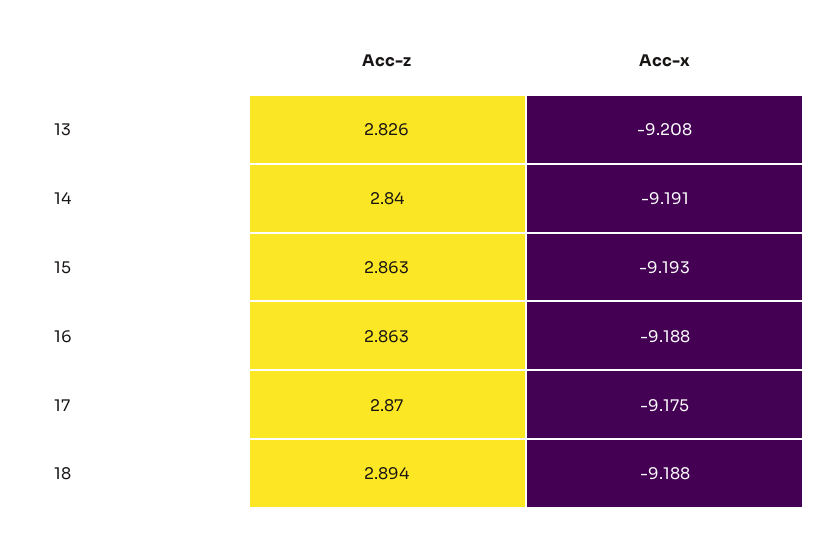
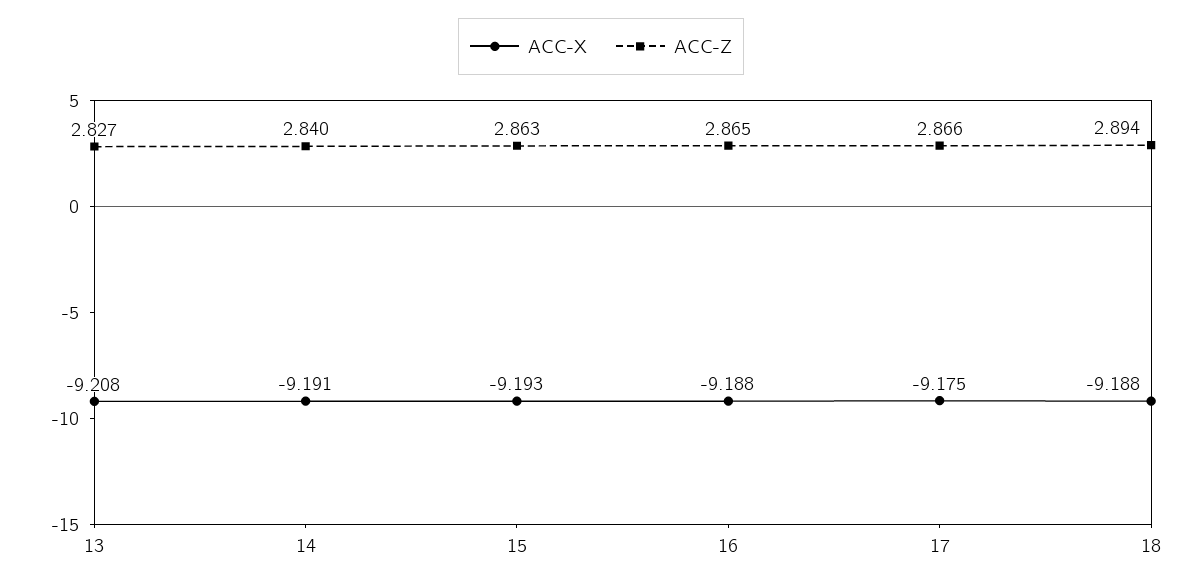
  {
    "Acc-z": {
-     "13": 2.826,
+     "13": 2.827,
      "14": 2.84,
      "15": 2.863,
-     "16": 2.863,
+     "16": 2.865,
-     "17": 2.87,
+     "17": 2.866,
      "18": 2.894
    },
    "Acc-x": {
      "13": -9.208,
      "14": -9.191,
      "15": -9.193,
      "16": -9.188,
      "17": -9.175,
      "18": -9.188
    }
  }

